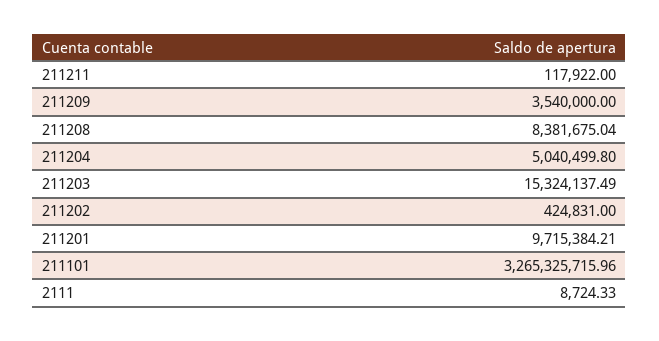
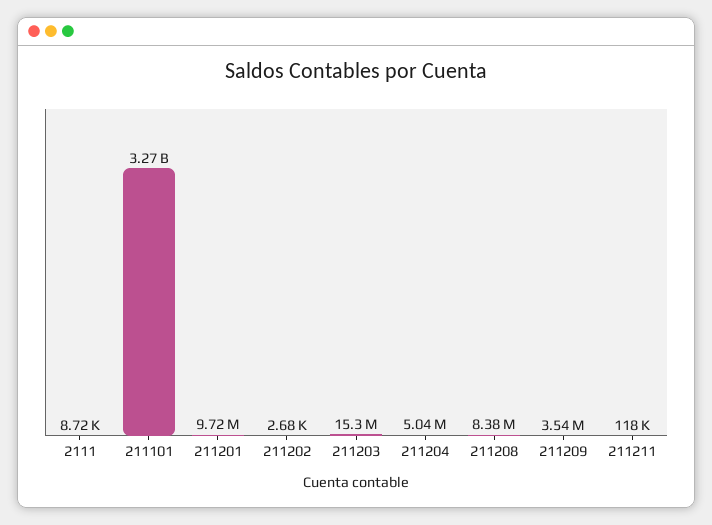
  {
    "211211": 117922,
    "211209": 3540000,
    "211208": 8381675.04,
    "211204": 5040499.8,
    "211203": 15324137.49,
-   "211202": 424831,
+   "211202": 2680,
    "211201": 9715384.21,
    "211101": 3265325715.96,
    "2111": 8724.33
  }

